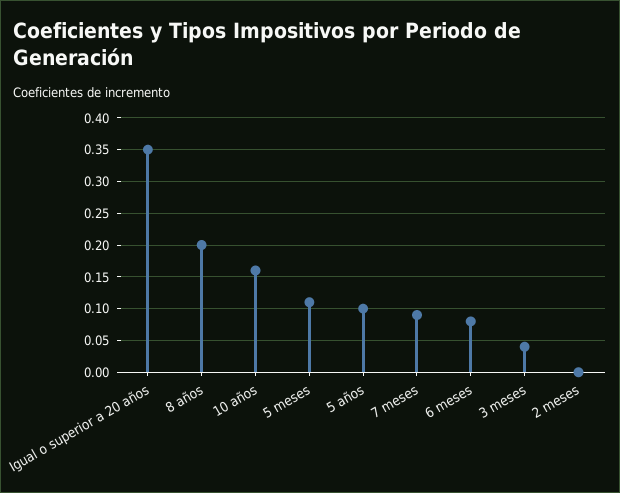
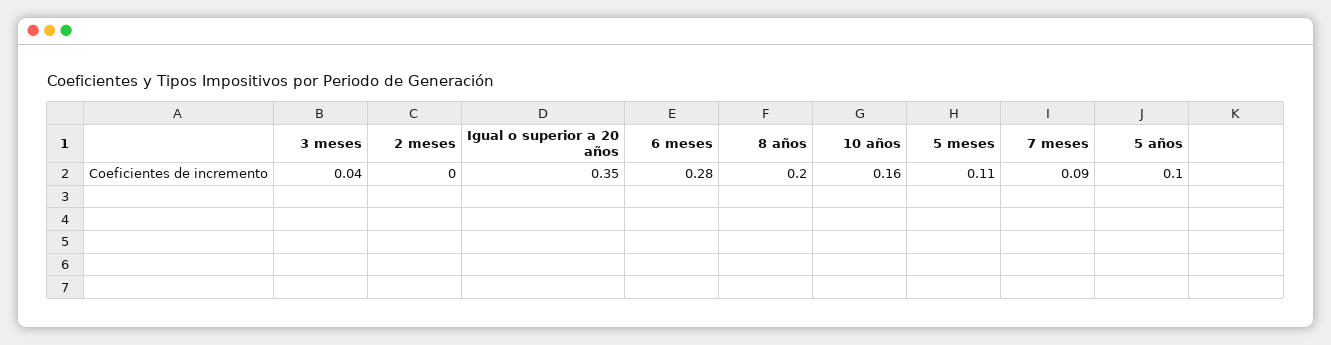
  {
    "Igual o superior a 20 años": 0.35,
    "8 años": 0.2,
    "10 años": 0.16,
    "5 meses": 0.11,
    "5 años": 0.1,
    "7 meses": 0.09,
-   "6 meses": 0.08,
+   "6 meses": 0.28,
    "3 meses": 0.04,
    "2 meses": 0
  }

